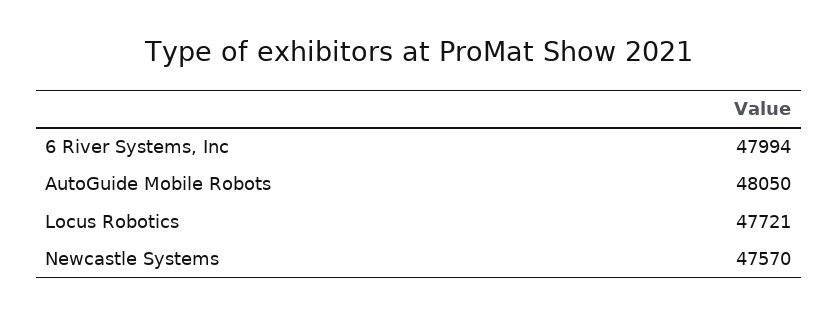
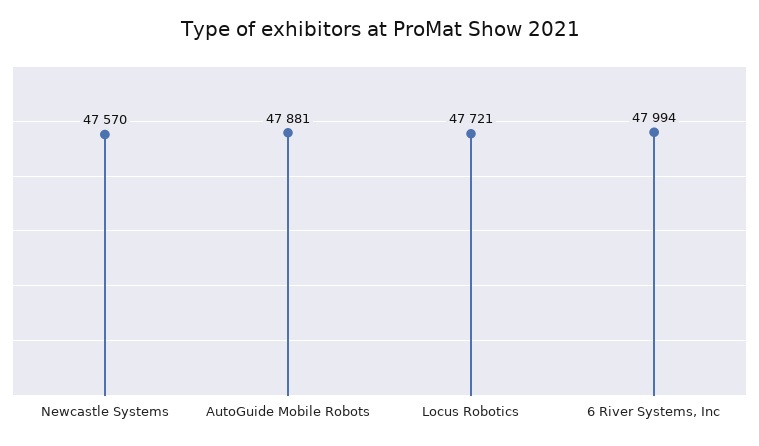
  {
    "6 River Systems, Inc": 47994,
-   "AutoGuide Mobile Robots": 48050,
+   "AutoGuide Mobile Robots": 47881,
    "Locus Robotics": 47721,
    "Newcastle Systems": 47570
  }

